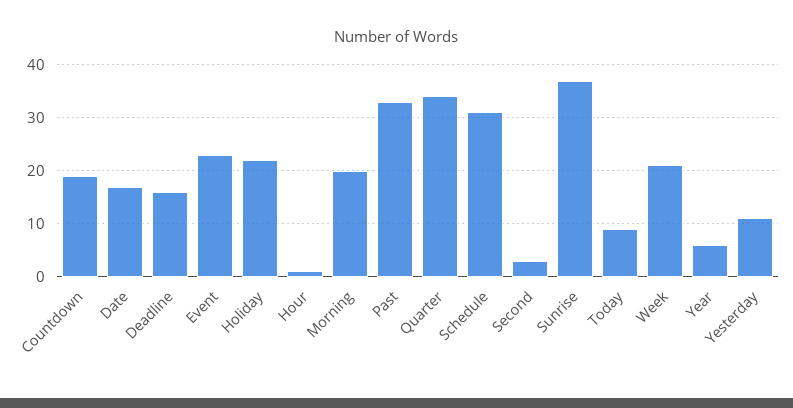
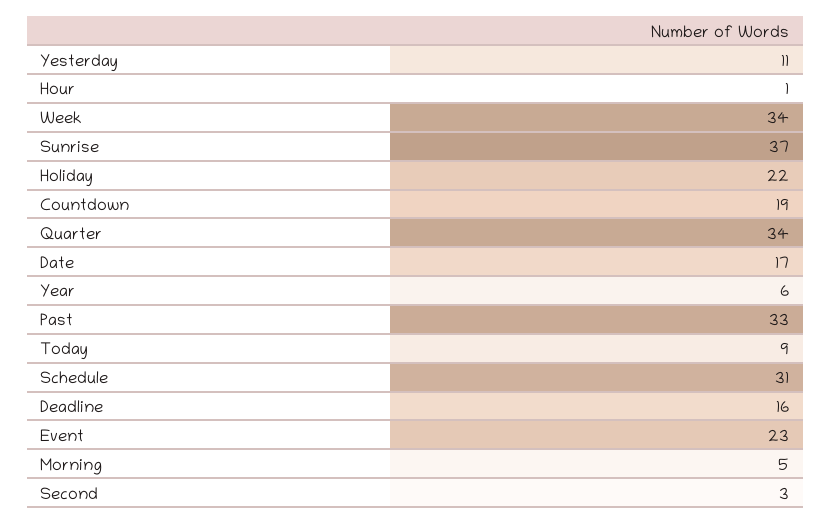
  {
    "Countdown": 19,
    "Date": 17,
    "Deadline": 16,
    "Event": 23,
    "Holiday": 22,
    "Hour": 1,
-   "Morning": 20,
+   "Morning": 5,
    "Past": 33,
    "Quarter": 34,
    "Schedule": 31,
    "Second": 3,
    "Sunrise": 37,
    "Today": 9,
-   "Week": 20,
+   "Week": 34,
    "Year": 6,
    "Yesterday": 11
  }

